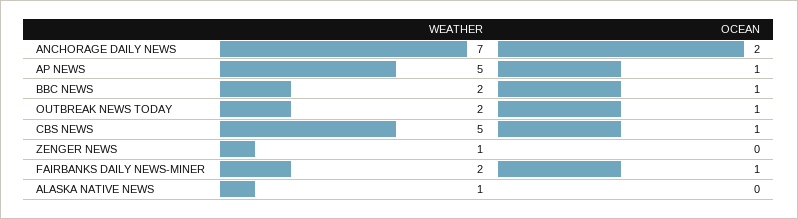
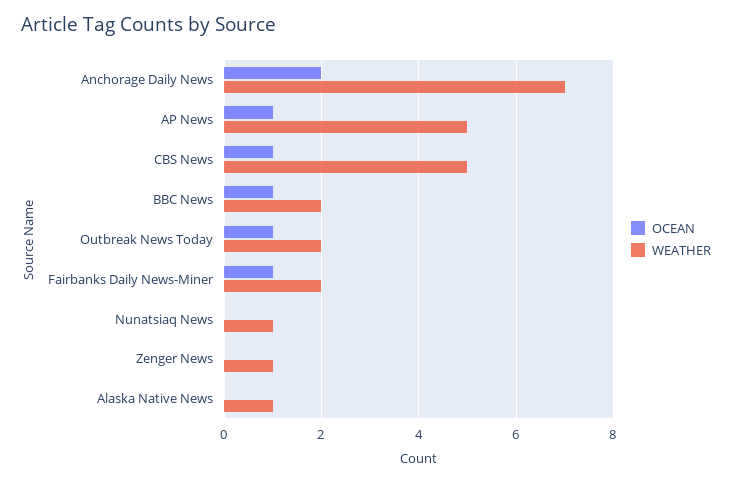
  {
    "WEATHER": {
      "ANCHORAGE DAILY NEWS": 7,
      "AP NEWS": 5,
      "BBC NEWS": 2,
      "OUTBREAK NEWS TODAY": 2,
      "CBS NEWS": 5,
      "ZENGER NEWS": 1,
      "FAIRBANKS DAILY NEWS-MINER": 2,
-     "ALASKA NATIVE NEWS": 1
+     "ALASKA NATIVE NEWS": 1,
+     "Nunatsiaq News": 1
    },
    "OCEAN": {
      "ANCHORAGE DAILY NEWS": 2,
      "AP NEWS": 1,
      "BBC NEWS": 1,
      "OUTBREAK NEWS TODAY": 1,
      "CBS NEWS": 1,
      "ZENGER NEWS": 0,
      "FAIRBANKS DAILY NEWS-MINER": 1,
-     "ALASKA NATIVE NEWS": 0
+     "ALASKA NATIVE NEWS": 0,
+     "Nunatsiaq News": 0
    }
  }

